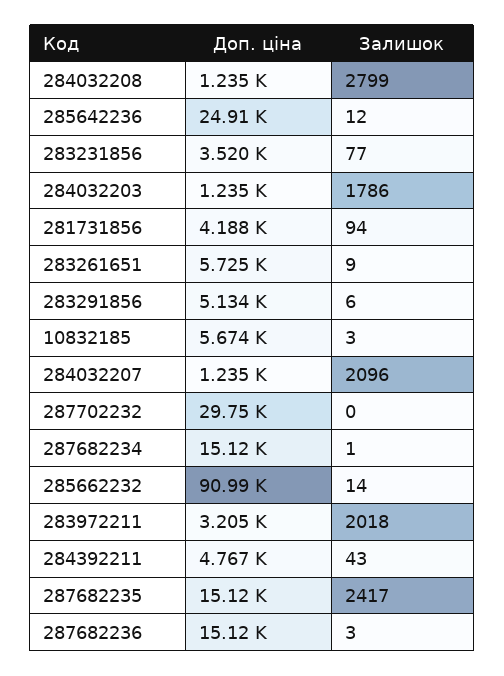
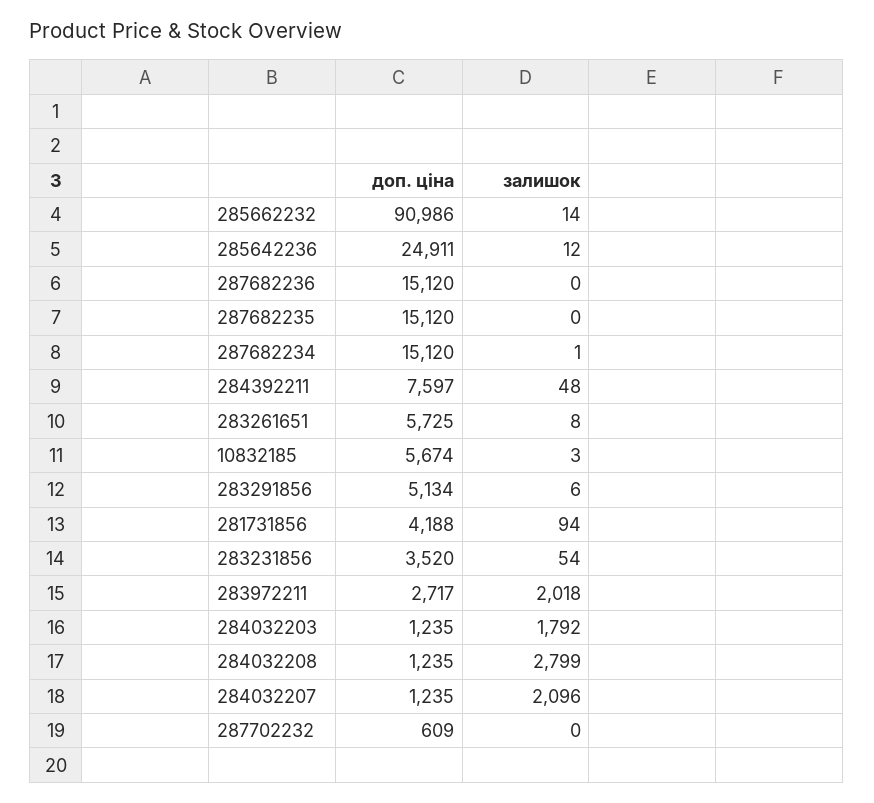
  {
    "Доп. ціна": {
      "284032208": 1235,
      "285642236": 24911,
      "283231856": 3520,
      "284032203": 1235,
      "281731856": 4188,
      "283261651": 5725,
      "283291856": 5134,
      "10832185": 5674,
      "284032207": 1235,
-     "287702232": 29750,
+     "287702232": 609,
      "287682234": 15120,
      "285662232": 90986,
-     "283972211": 3205,
+     "283972211": 2717,
-     "284392211": 4767,
+     "284392211": 7597,
      "287682235": 15120,
      "287682236": 15120
    },
    "Залишок": {
      "284032208": 2799,
      "285642236": 12,
-     "283231856": 77,
+     "283231856": 54,
-     "284032203": 1786,
+     "284032203": 1792,
      "281731856": 94,
-     "283261651": 9,
+     "283261651": 8,
      "283291856": 6,
      "10832185": 3,
      "284032207": 2096,
      "287702232": 0,
      "287682234": 1,
      "285662232": 14,
      "283972211": 2018,
-     "284392211": 43,
+     "284392211": 48,
-     "287682235": 2417,
+     "287682235": 0,
-     "287682236": 3
+     "287682236": 0
    }
  }

